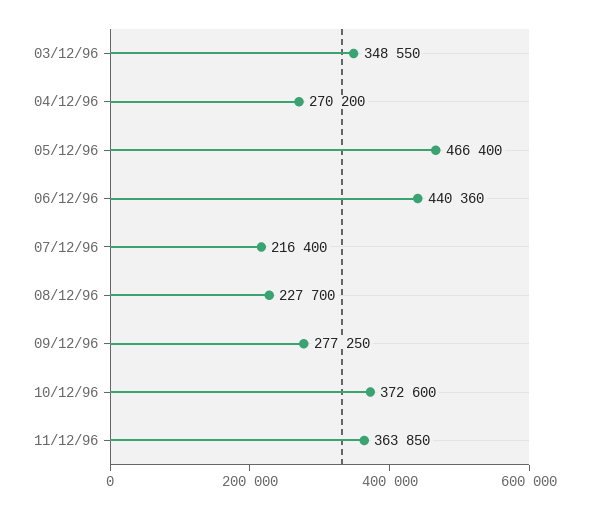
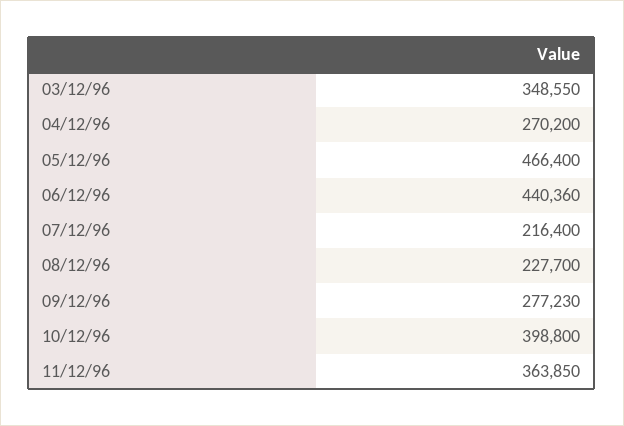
  {
    "03/12/96": 348550,
    "04/12/96": 270200,
    "05/12/96": 466400,
    "06/12/96": 440360,
    "07/12/96": 216400,
    "08/12/96": 227700,
-   "09/12/96": 277250,
+   "09/12/96": 277230,
-   "10/12/96": 372600,
+   "10/12/96": 398800,
    "11/12/96": 363850
  }

